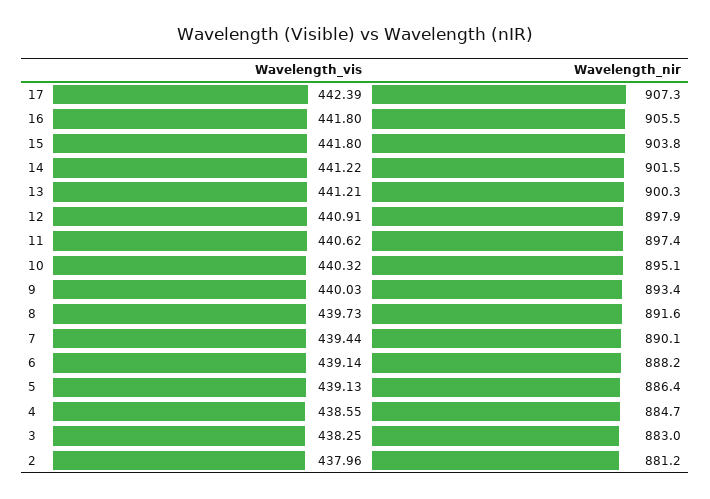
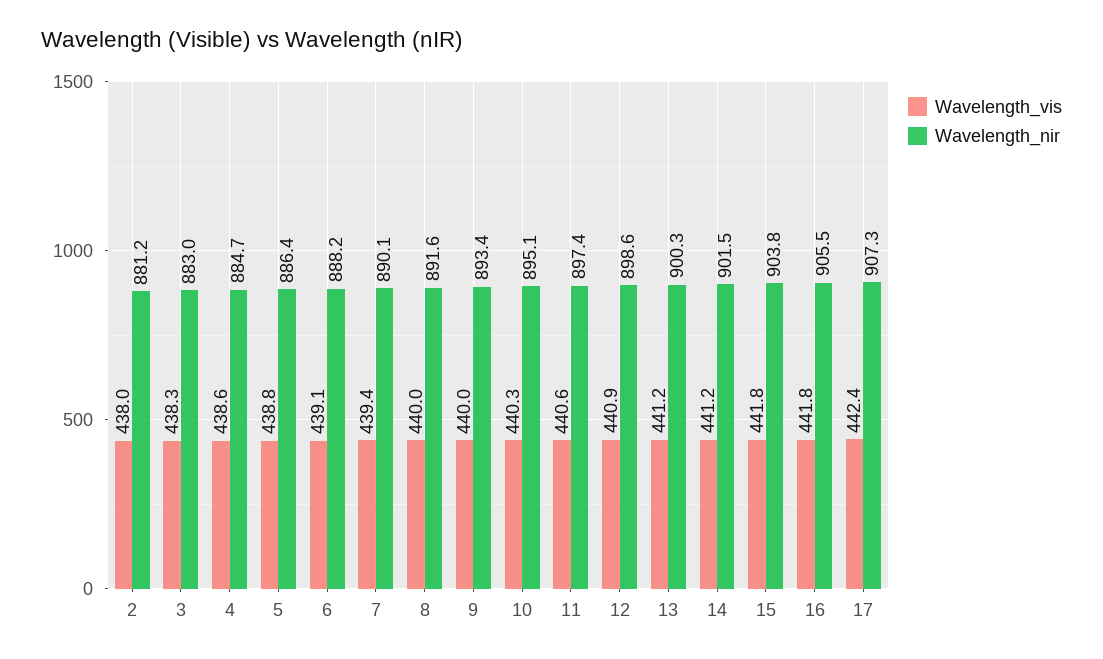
  {
    "Wavelength_vis": {
      "17": 442.39,
      "16": 441.8,
      "15": 441.8,
      "14": 441.22,
      "13": 441.21,
      "12": 440.91,
      "11": 440.62,
      "10": 440.32,
      "9": 440.03,
-     "8": 439.73,
+     "8": 440,
      "7": 439.44,
      "6": 439.14,
-     "5": 439.13,
+     "5": 438.8,
      "4": 438.55,
      "3": 438.25,
      "2": 437.96
    },
    "Wavelength_nir": {
      "17": 907.3,
      "16": 905.5,
      "15": 903.8,
      "14": 901.5,
      "13": 900.3,
-     "12": 897.9,
+     "12": 898.6,
      "11": 897.4,
      "10": 895.1,
      "9": 893.4,
      "8": 891.6,
      "7": 890.1,
      "6": 888.2,
      "5": 886.4,
      "4": 884.7,
      "3": 883,
      "2": 881.2
    }
  }

